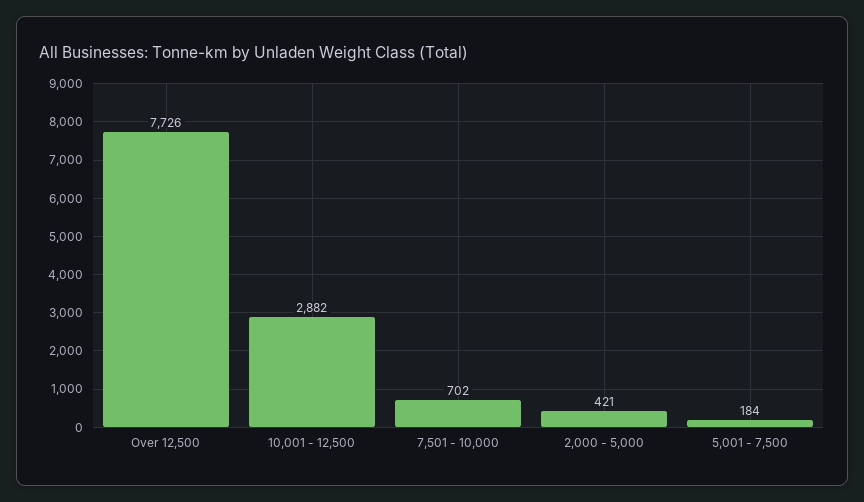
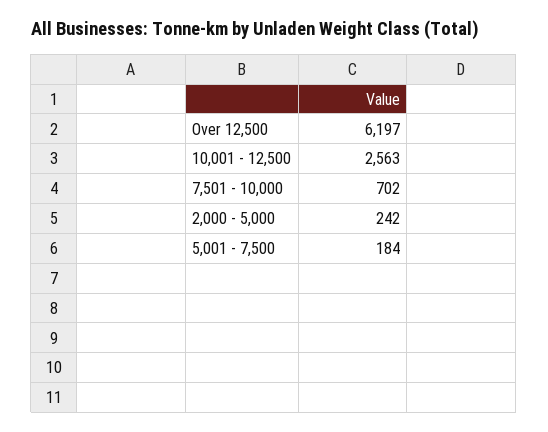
  {
-   "Over 12,500": 7726,
+   "Over 12,500": 6197,
-   "10,001 - 12,500": 2882,
+   "10,001 - 12,500": 2563,
    "7,501 - 10,000": 702,
-   "2,000 - 5,000": 421,
+   "2,000 - 5,000": 242,
    "5,001 - 7,500": 184
  }

